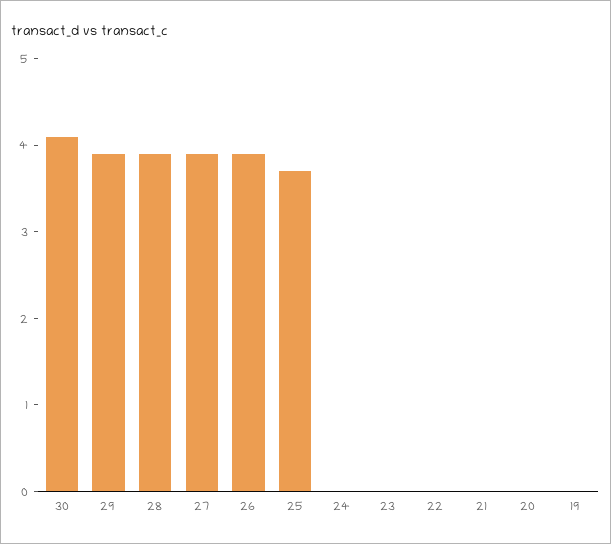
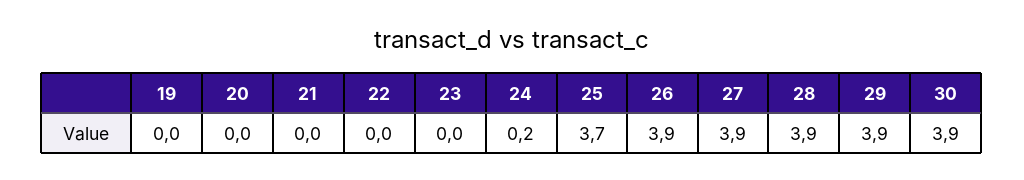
  {
-   "30": 4.1,
+   "30": 3.9,
    "29": 3.9,
    "28": 3.9,
    "27": 3.9,
    "26": 3.9,
    "25": 3.7,
-   "24": 0,
+   "24": 0.2,
    "23": 0,
    "22": 0,
    "21": 0,
    "20": 0,
    "19": 0
  }

